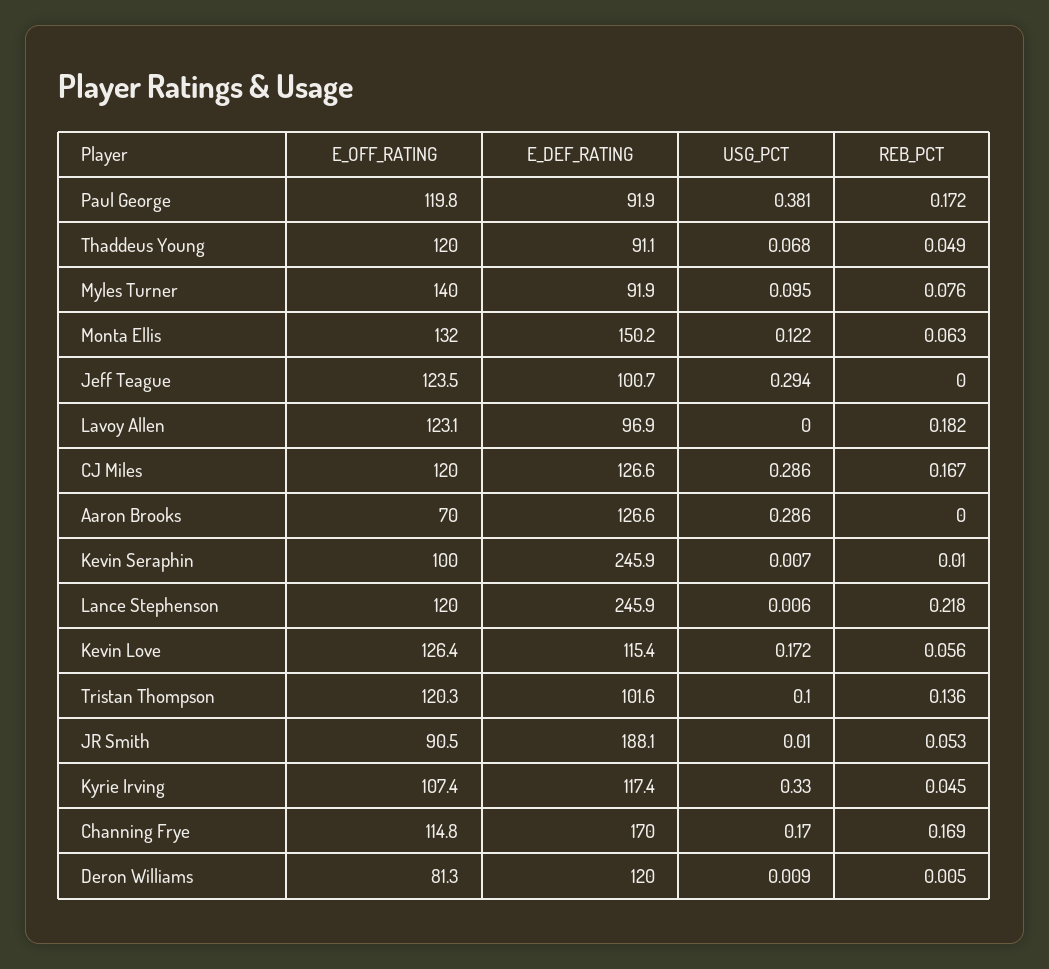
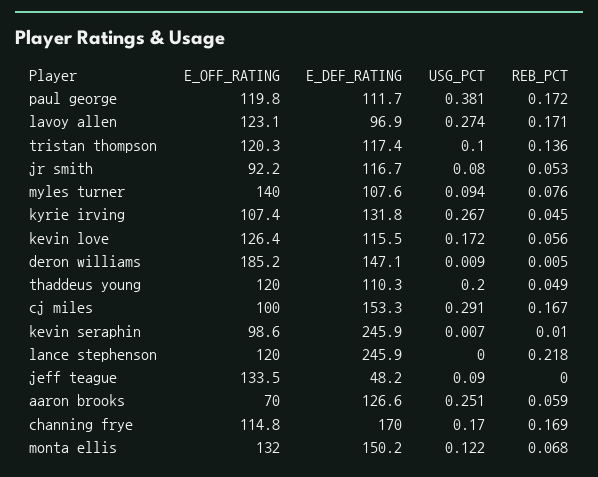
  {
    "E_OFF_RATING": {
      "Paul George": 119.8,
      "Thaddeus Young": 120,
      "Myles Turner": 140,
      "Monta Ellis": 132,
-     "Jeff Teague": 123.5,
+     "Jeff Teague": 133.5,
      "Lavoy Allen": 123.1,
-     "CJ Miles": 120,
+     "CJ Miles": 100,
      "Aaron Brooks": 70,
-     "Kevin Seraphin": 100,
+     "Kevin Seraphin": 98.6,
      "Lance Stephenson": 120,
      "Kevin Love": 126.4,
      "Tristan Thompson": 120.3,
-     "JR Smith": 90.5,
+     "JR Smith": 92.2,
      "Kyrie Irving": 107.4,
      "Channing Frye": 114.8,
-     "Deron Williams": 81.3
+     "Deron Williams": 185.2
    },
    "E_DEF_RATING": {
-     "Paul George": 91.9,
+     "Paul George": 111.7,
-     "Thaddeus Young": 91.1,
+     "Thaddeus Young": 110.3,
-     "Myles Turner": 91.9,
+     "Myles Turner": 107.6,
      "Monta Ellis": 150.2,
-     "Jeff Teague": 100.7,
+     "Jeff Teague": 48.2,
      "Lavoy Allen": 96.9,
-     "CJ Miles": 126.6,
+     "CJ Miles": 153.3,
      "Aaron Brooks": 126.6,
      "Kevin Seraphin": 245.9,
      "Lance Stephenson": 245.9,
-     "Kevin Love": 115.4,
+     "Kevin Love": 115.5,
-     "Tristan Thompson": 101.6,
+     "Tristan Thompson": 117.4,
-     "JR Smith": 188.1,
+     "JR Smith": 116.7,
-     "Kyrie Irving": 117.4,
+     "Kyrie Irving": 131.8,
      "Channing Frye": 170,
-     "Deron Williams": 120
+     "Deron Williams": 147.1
    },
    "USG_PCT": {
      "Paul George": 0.381,
-     "Thaddeus Young": 0.068,
+     "Thaddeus Young": 0.2,
-     "Myles Turner": 0.095,
+     "Myles Turner": 0.094,
      "Monta Ellis": 0.122,
-     "Jeff Teague": 0.294,
+     "Jeff Teague": 0.09,
-     "Lavoy Allen": 0,
+     "Lavoy Allen": 0.274,
-     "CJ Miles": 0.286,
+     "CJ Miles": 0.291,
-     "Aaron Brooks": 0.286,
+     "Aaron Brooks": 0.251,
      "Kevin Seraphin": 0.007,
-     "Lance Stephenson": 0.006,
+     "Lance Stephenson": 0,
      "Kevin Love": 0.172,
      "Tristan Thompson": 0.1,
-     "JR Smith": 0.01,
+     "JR Smith": 0.08,
-     "Kyrie Irving": 0.33,
+     "Kyrie Irving": 0.267,
      "Channing Frye": 0.17,
      "Deron Williams": 0.009
    },
    "REB_PCT": {
      "Paul George": 0.172,
      "Thaddeus Young": 0.049,
      "Myles Turner": 0.076,
-     "Monta Ellis": 0.063,
+     "Monta Ellis": 0.068,
      "Jeff Teague": 0,
-     "Lavoy Allen": 0.182,
+     "Lavoy Allen": 0.171,
      "CJ Miles": 0.167,
-     "Aaron Brooks": 0,
+     "Aaron Brooks": 0.059,
      "Kevin Seraphin": 0.01,
      "Lance Stephenson": 0.218,
      "Kevin Love": 0.056,
      "Tristan Thompson": 0.136,
      "JR Smith": 0.053,
      "Kyrie Irving": 0.045,
      "Channing Frye": 0.169,
      "Deron Williams": 0.005
    }
  }

